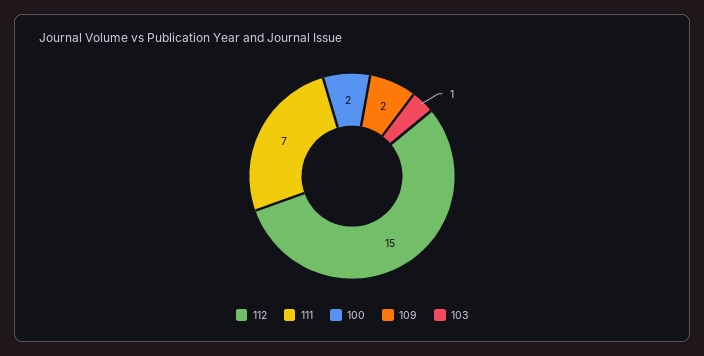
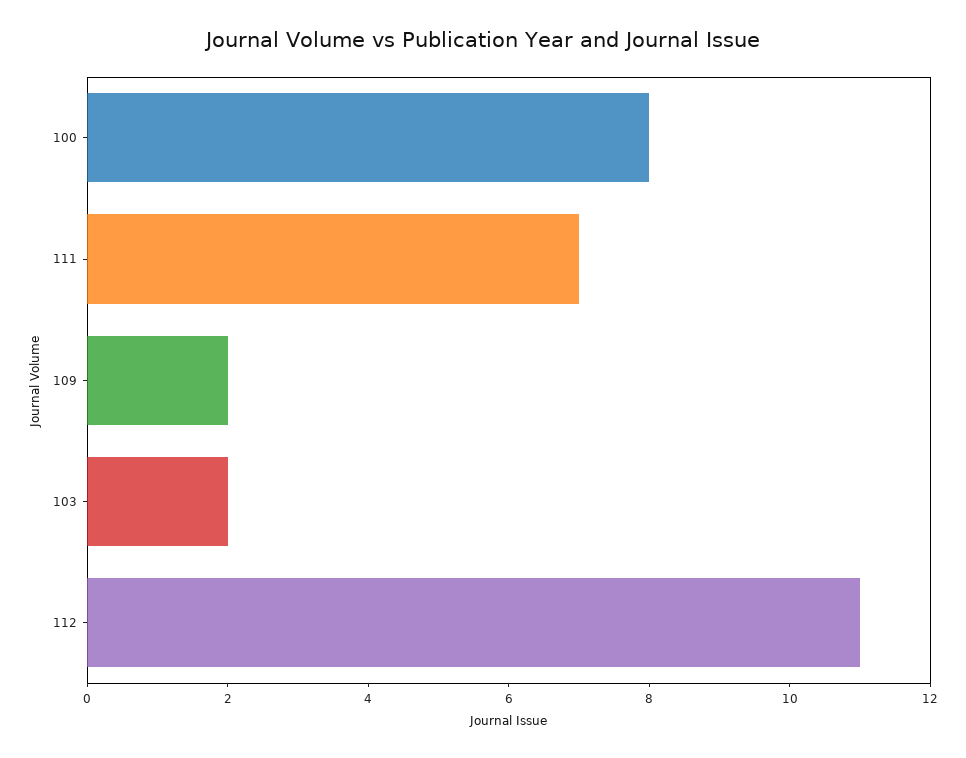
  {
-   "112": 15,
+   "112": 11,
    "111": 7,
-   "100": 2,
+   "100": 8,
    "109": 2,
-   "103": 1
+   "103": 2
  }

